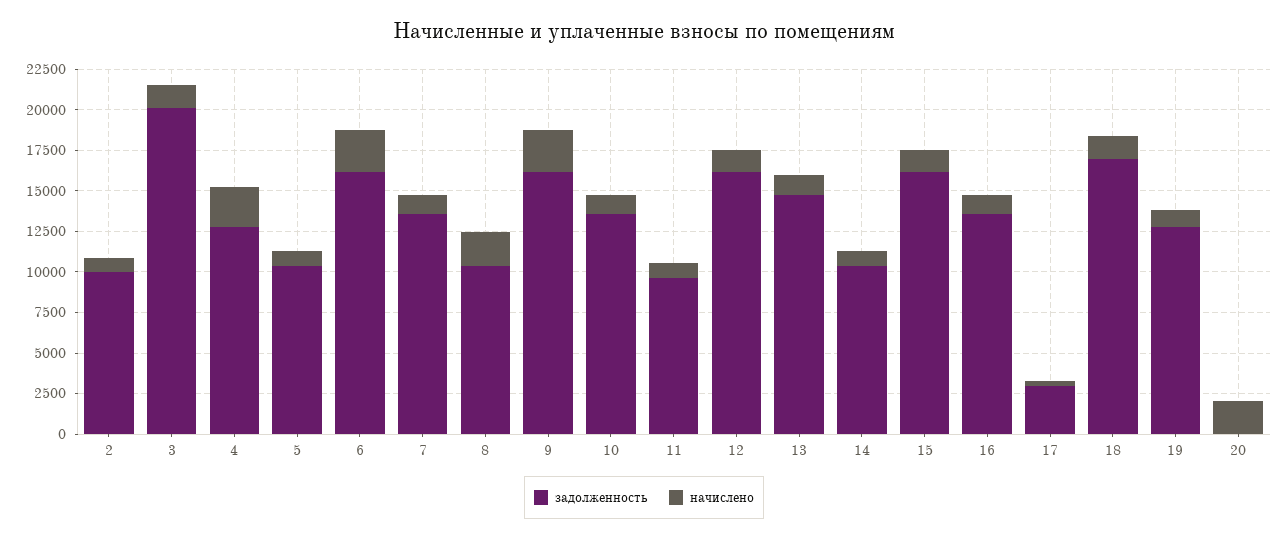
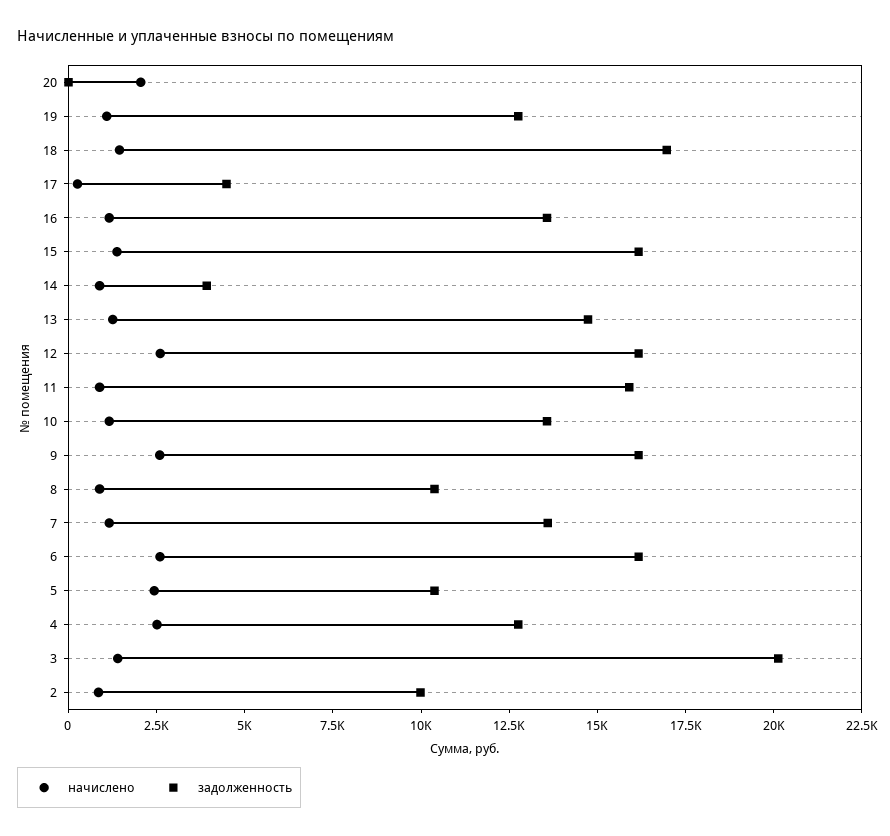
  {
    "задолженность": {
      "2": 10000,
      "3": 20000,
      "4": 13000,
      "5": 10500,
      "6": 16000,
      "7": 13500,
      "8": 10500,
      "9": 16000,
      "10": 13500,
-     "11": 9500,
+     "11": 16000,
      "12": 16000,
      "13": 14500,
-     "14": 10500,
+     "14": 4000,
      "15": 16000,
      "16": 13500,
-     "17": 3000,
+     "17": 4500,
      "18": 17000,
      "19": 13000,
      "20": 0
    },
    "начислено": {
      "2": 1000,
      "3": 1500,
      "4": 2500,
-     "5": 1000,
+     "5": 2500,
      "6": 2500,
      "7": 1000,
-     "8": 2000,
+     "8": 1000,
      "9": 2500,
      "10": 1000,
      "11": 1000,
-     "12": 1500,
+     "12": 2500,
      "13": 1500,
      "14": 1000,
      "15": 1500,
      "16": 1000,
      "17": 500,
      "18": 1500,
      "19": 1000,
      "20": 2000
    }
  }

